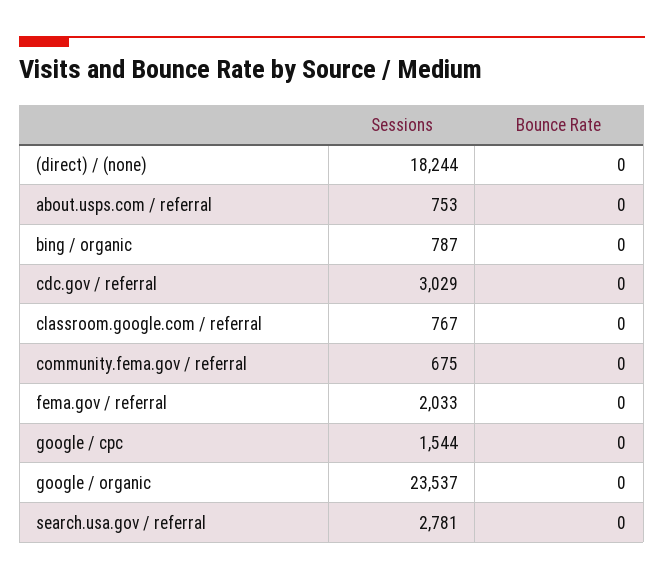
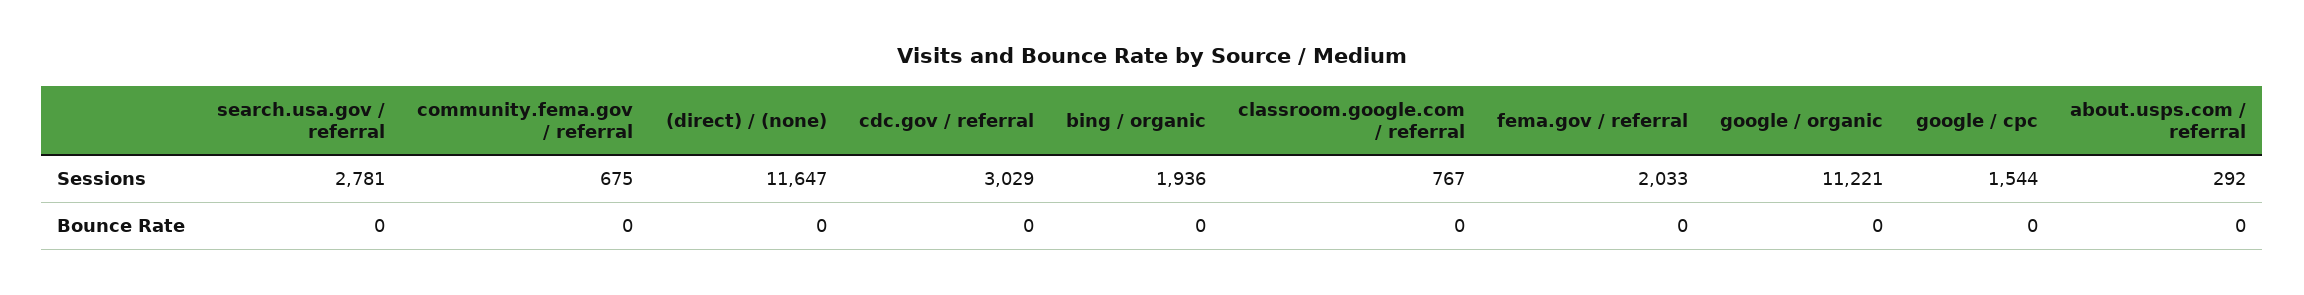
  {
    "Sessions": {
-     "(direct) / (none)": 18244,
+     "(direct) / (none)": 11647,
-     "about.usps.com / referral": 753,
+     "about.usps.com / referral": 292,
-     "bing / organic": 787,
+     "bing / organic": 1936,
      "cdc.gov / referral": 3029,
      "classroom.google.com / referral": 767,
      "community.fema.gov / referral": 675,
      "fema.gov / referral": 2033,
      "google / cpc": 1544,
-     "google / organic": 23537,
+     "google / organic": 11221,
      "search.usa.gov / referral": 2781
    },
    "Bounce Rate": {
      "(direct) / (none)": 0,
      "about.usps.com / referral": 0,
      "bing / organic": 0,
      "cdc.gov / referral": 0,
      "classroom.google.com / referral": 0,
      "community.fema.gov / referral": 0,
      "fema.gov / referral": 0,
      "google / cpc": 0,
      "google / organic": 0,
      "search.usa.gov / referral": 0
    }
  }

